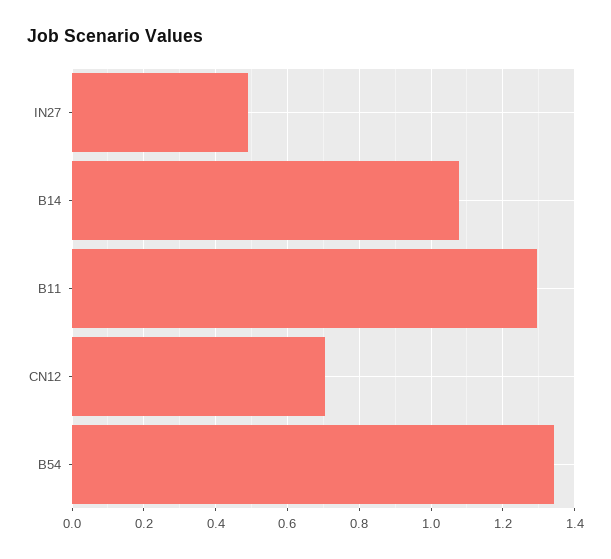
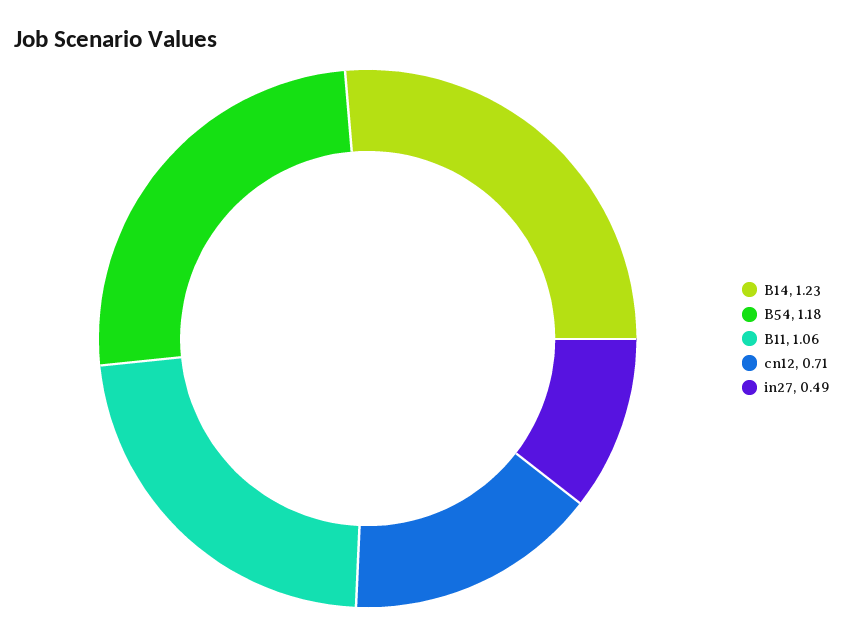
  {
    "IN27": 0.49,
-   "B14": 1.08,
+   "B14": 1.23,
-   "B11": 1.3,
+   "B11": 1.06,
    "CN12": 0.71,
-   "B54": 1.34
+   "B54": 1.18
  }

